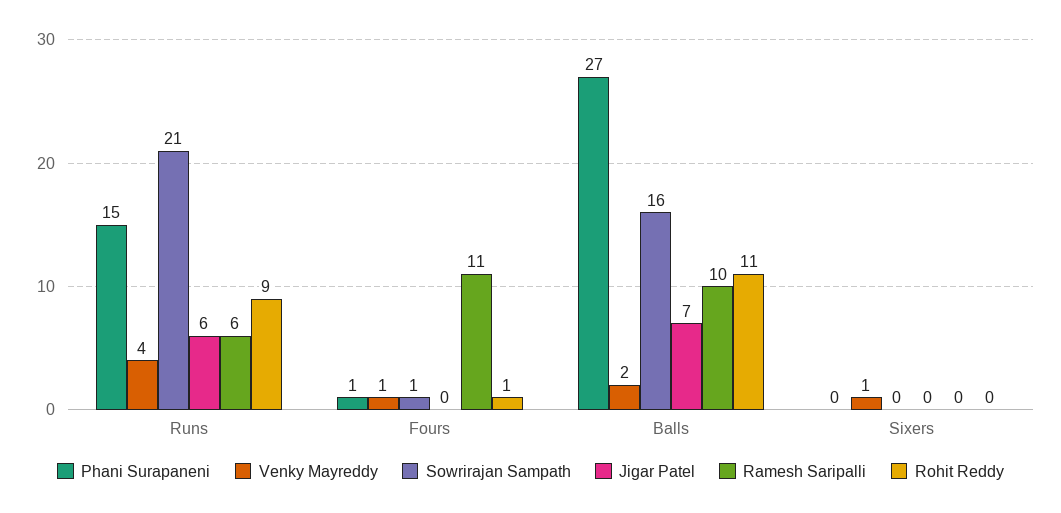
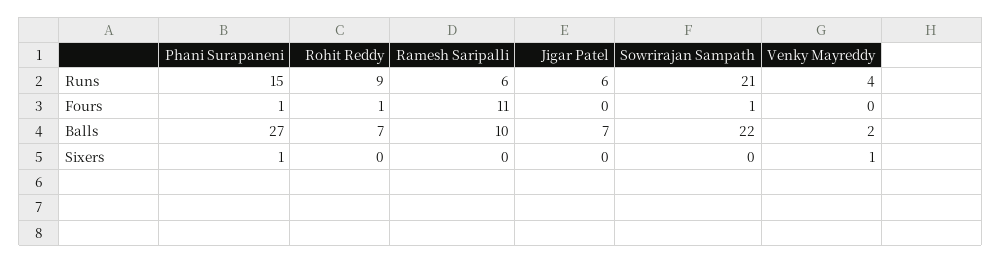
  {
    "Phani Surapaneni": {
      "Runs": 15,
      "Fours": 1,
      "Balls": 27,
-     "Sixers": 0
+     "Sixers": 1
    },
    "Venky Mayreddy": {
      "Runs": 4,
-     "Fours": 1,
+     "Fours": 0,
      "Balls": 2,
      "Sixers": 1
    },
    "Sowrirajan Sampath": {
      "Runs": 21,
      "Fours": 1,
-     "Balls": 16,
+     "Balls": 22,
      "Sixers": 0
    },
    "Jigar Patel": {
      "Runs": 6,
      "Fours": 0,
      "Balls": 7,
      "Sixers": 0
    },
    "Ramesh Saripalli": {
      "Runs": 6,
      "Fours": 11,
      "Balls": 10,
      "Sixers": 0
    },
    "Rohit Reddy": {
      "Runs": 9,
      "Fours": 1,
-     "Balls": 11,
+     "Balls": 7,
      "Sixers": 0
    }
  }

